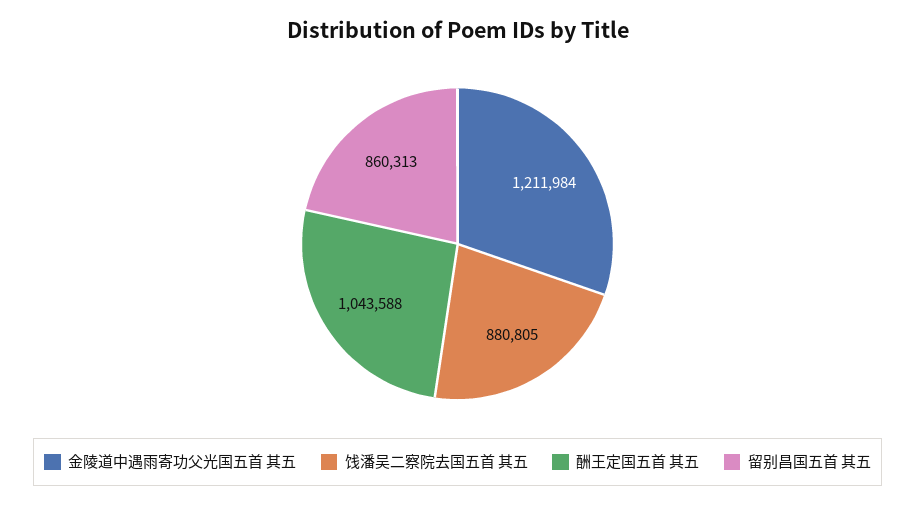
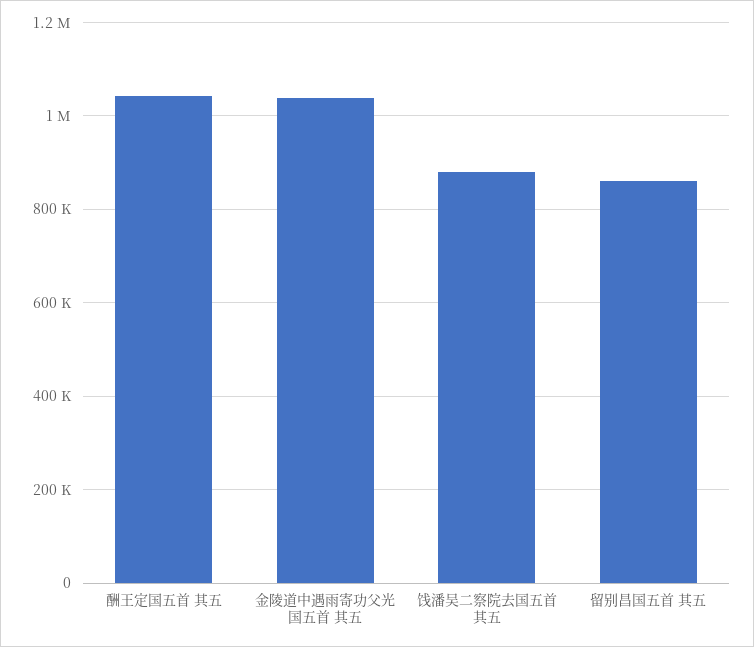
  {
-   "金陵道中遇雨寄功父光国五首 其五": 1211984,
+   "金陵道中遇雨寄功父光国五首 其五": 1040000,
    "饯潘吴二察院去国五首 其五": 880805,
    "酬王定国五首 其五": 1043588,
    "留别昌国五首 其五": 860313
  }

